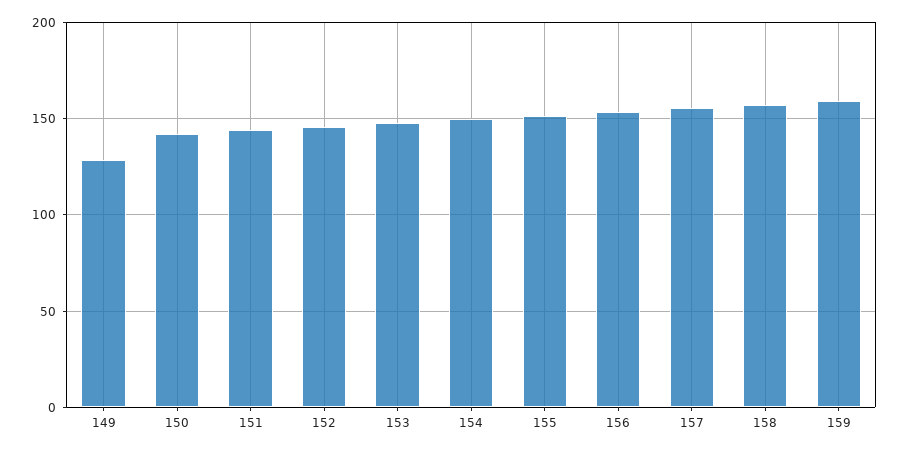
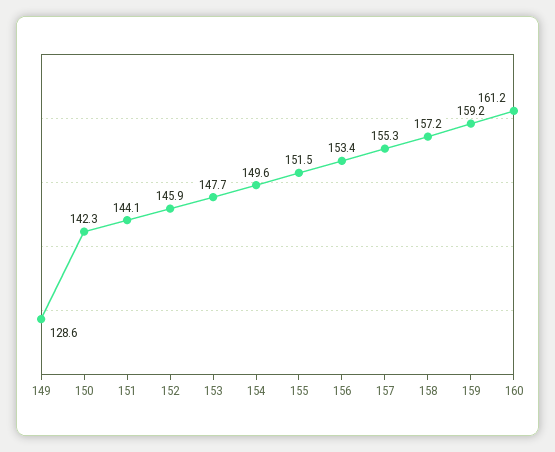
  {
    "149": 128.6,
    "150": 142.3,
    "151": 144.1,
    "152": 145.9,
    "153": 147.7,
    "154": 149.6,
    "155": 151.5,
    "156": 153.4,
    "157": 155.3,
    "158": 157.2,
-   "159": 159.2
+   "159": 159.2,
+   "160": 161.2
  }

